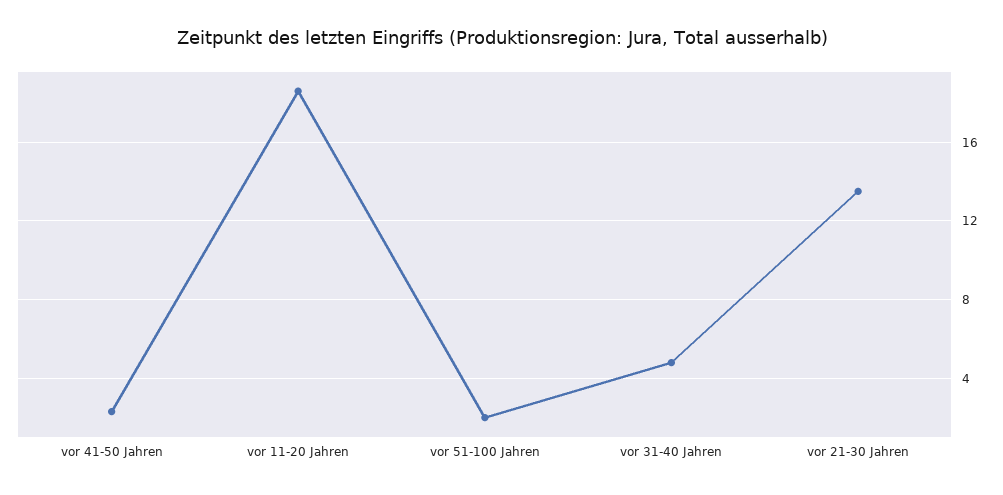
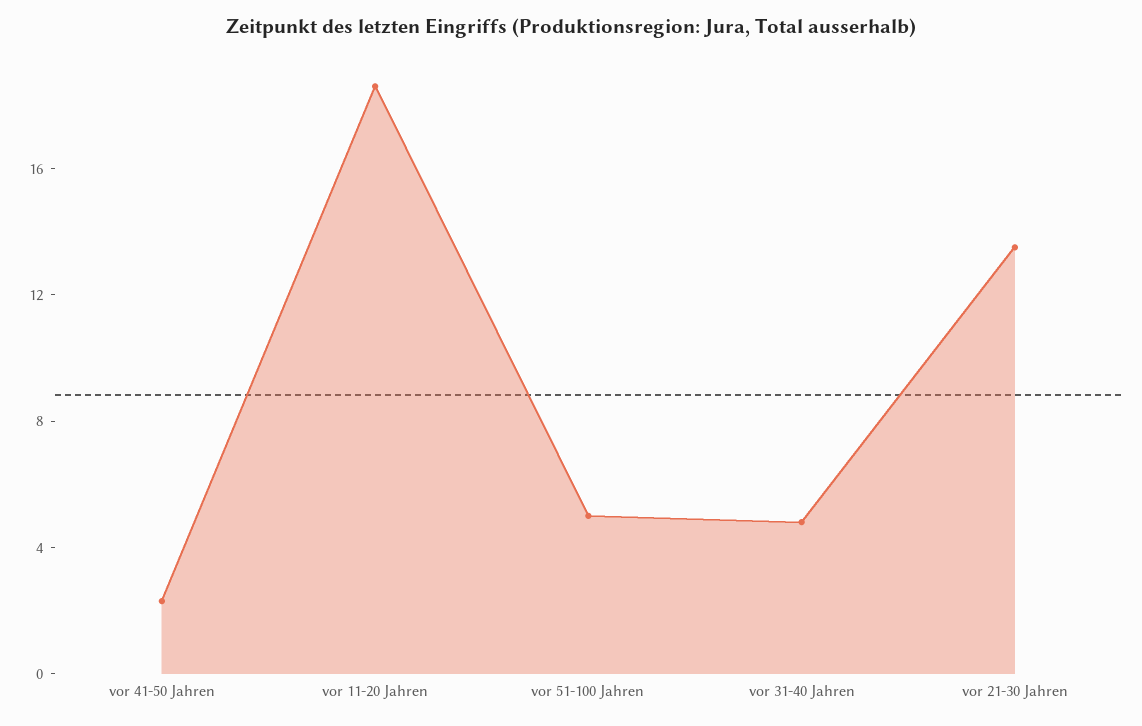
  {
    "vor 41-50 Jahren": 2.5,
    "vor 11-20 Jahren": 18.5,
-   "vor 51-100 Jahren": 2,
+   "vor 51-100 Jahren": 5,
    "vor 31-40 Jahren": 5,
    "vor 21-30 Jahren": 13.5
  }

